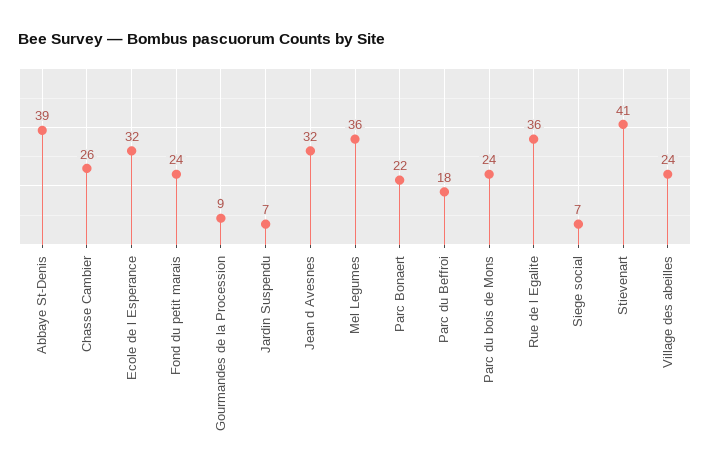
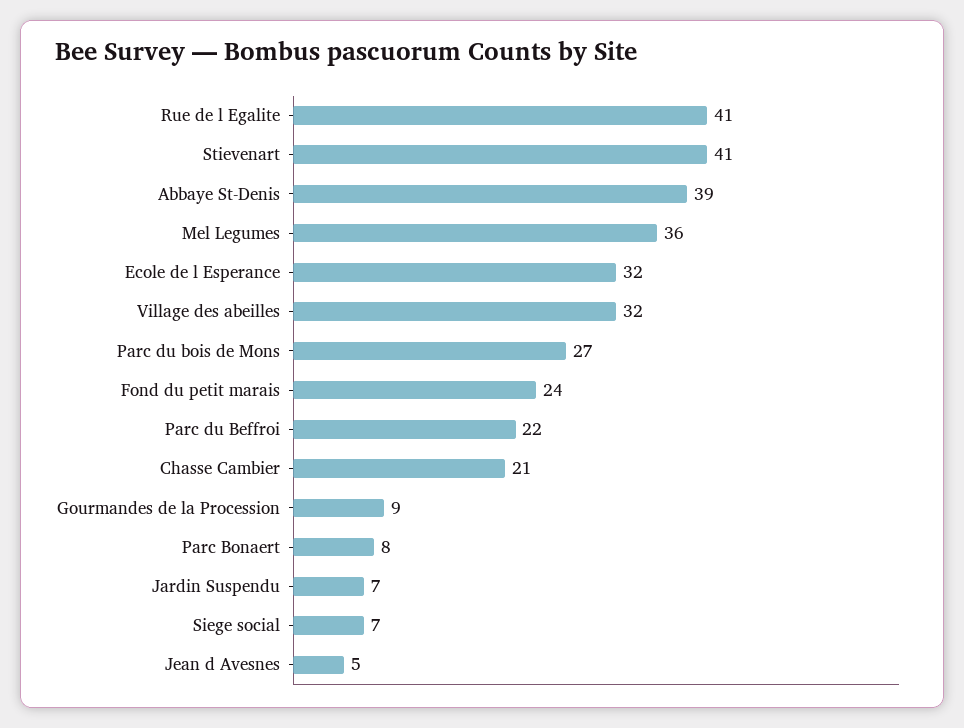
  {
    "Abbaye St-Denis": 39,
-   "Chasse Cambier": 26,
+   "Chasse Cambier": 21,
    "Ecole de l Esperance": 32,
    "Fond du petit marais": 24,
    "Gourmandes de la Procession": 9,
    "Jardin Suspendu": 7,
-   "Jean d Avesnes": 32,
+   "Jean d Avesnes": 5,
    "Mel Legumes": 36,
-   "Parc Bonaert": 22,
+   "Parc Bonaert": 8,
-   "Parc du Beffroi": 18,
+   "Parc du Beffroi": 22,
-   "Parc du bois de Mons": 24,
+   "Parc du bois de Mons": 27,
-   "Rue de l Egalite": 36,
+   "Rue de l Egalite": 41,
    "Siege social": 7,
    "Stievenart": 41,
-   "Village des abeilles": 24
+   "Village des abeilles": 32
  }

